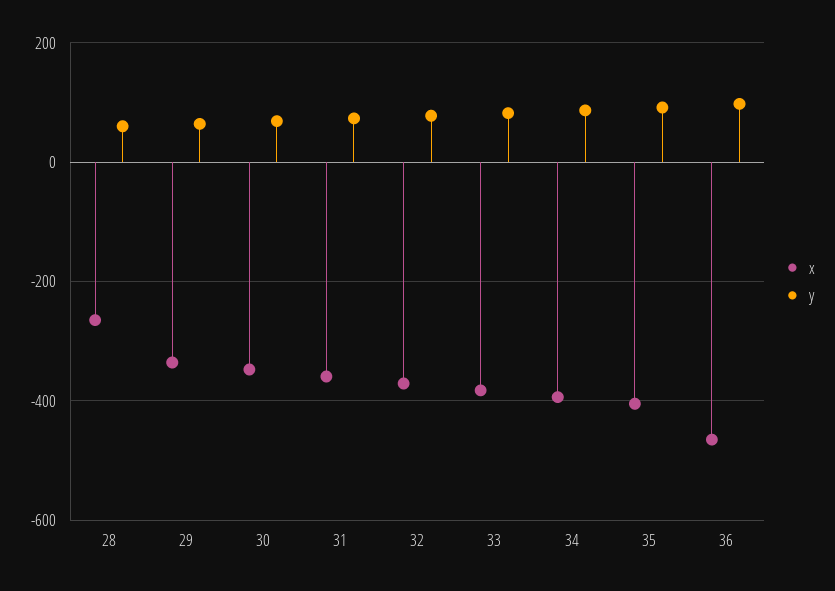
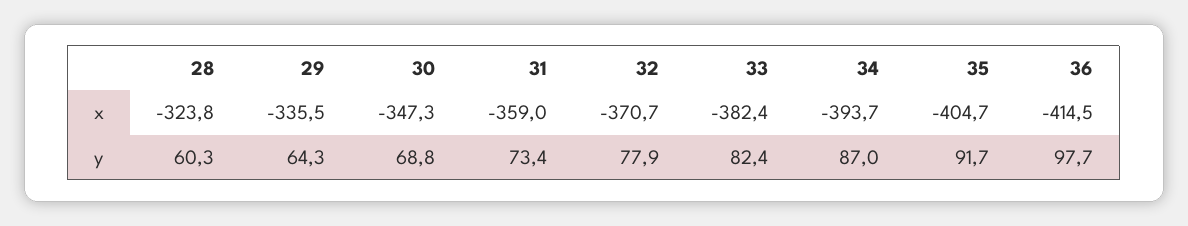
  {
    "x": {
-     "28": -260,
+     "28": -323.8,
      "29": -335.5,
      "30": -347.3,
      "31": -359,
      "32": -370.7,
      "33": -382.4,
      "34": -393.7,
      "35": -404.7,
-     "36": -460
+     "36": -414.5
    },
    "y": {
      "28": 60.3,
      "29": 64.3,
      "30": 68.8,
      "31": 73.4,
      "32": 77.9,
      "33": 82.4,
      "34": 87,
      "35": 91.7,
      "36": 97.7
    }
  }

